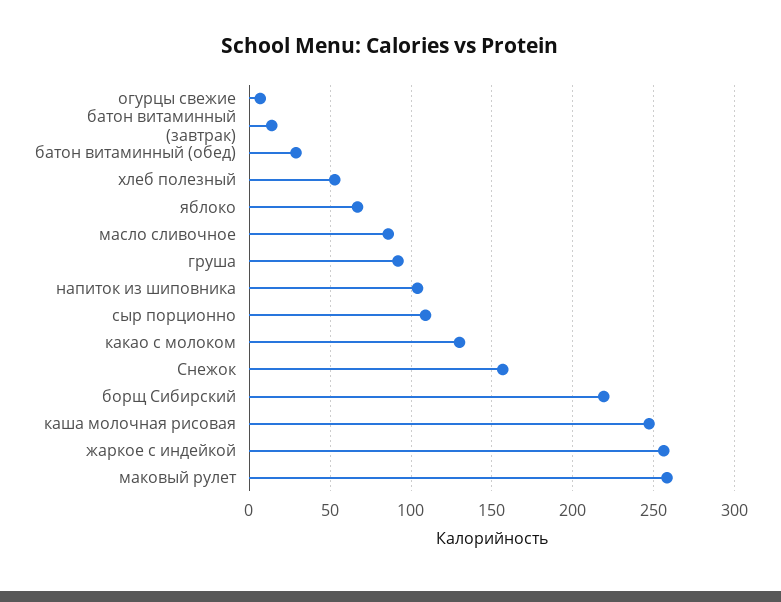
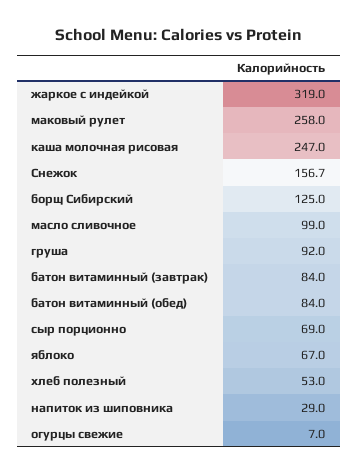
  {
    "огурцы свежие": 7,
-   "батон витаминный (завтрак)": 15,
+   "батон витаминный (завтрак)": 84,
-   "батон витаминный (обед)": 30,
+   "батон витаминный (обед)": 84,
    "хлеб полезный": 53,
    "яблоко": 67,
-   "масло сливочное": 85,
+   "масло сливочное": 99,
    "груша": 92,
-   "напиток из шиповника": 105,
+   "напиток из шиповника": 29,
-   "сыр порционно": 110,
+   "сыр порционно": 69,
-   "какао с молоком": 130,
    "Снежок": 156.7,
-   "борщ Сибирский": 220,
+   "борщ Сибирский": 125,
    "каша молочная рисовая": 247,
-   "жаркое с индейкой": 255,
+   "жаркое с индейкой": 319,
    "маковый рулет": 258
  }

